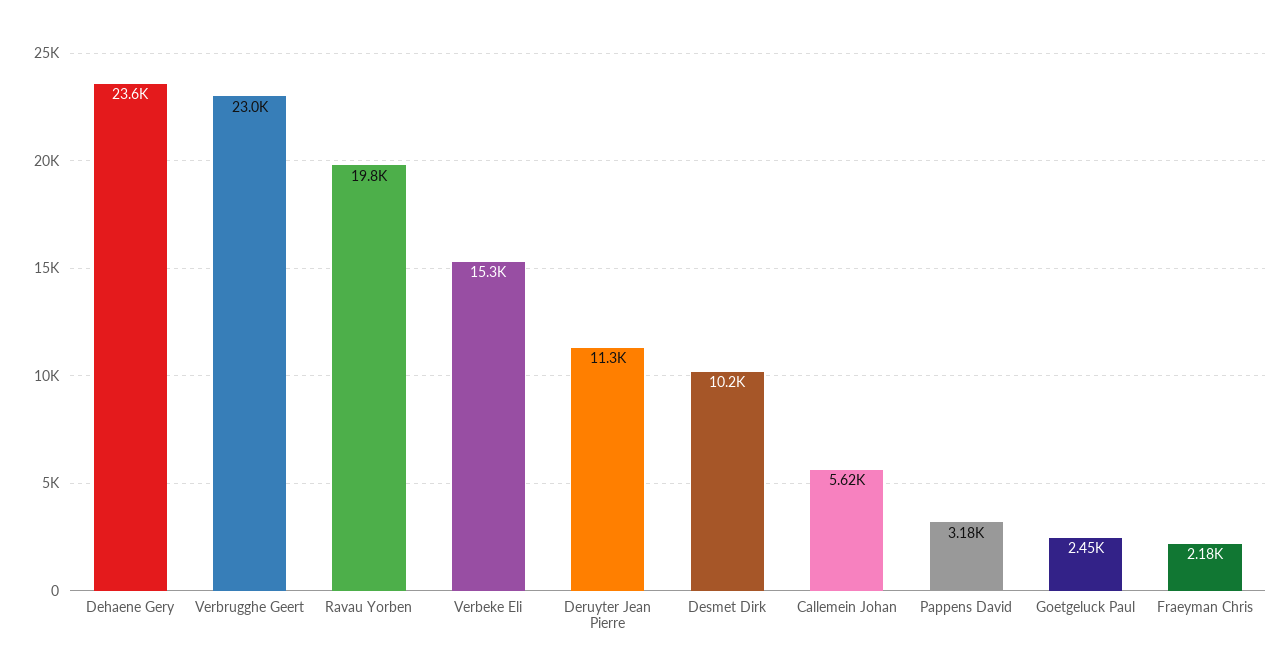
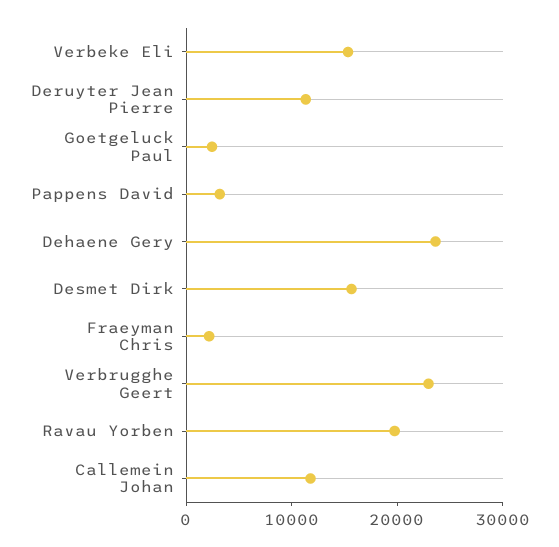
  {
    "Dehaene Gery": 23600,
    "Verbrugghe Geert": 23000,
    "Ravau Yorben": 19800,
    "Verbeke Eli": 15300,
    "Deruyter Jean Pierre": 11300,
-   "Desmet Dirk": 10200,
+   "Desmet Dirk": 16000,
-   "Callemein Johan": 5620,
+   "Callemein Johan": 12000,
    "Pappens David": 3180,
    "Goetgeluck Paul": 2450,
    "Fraeyman Chris": 2180
  }

